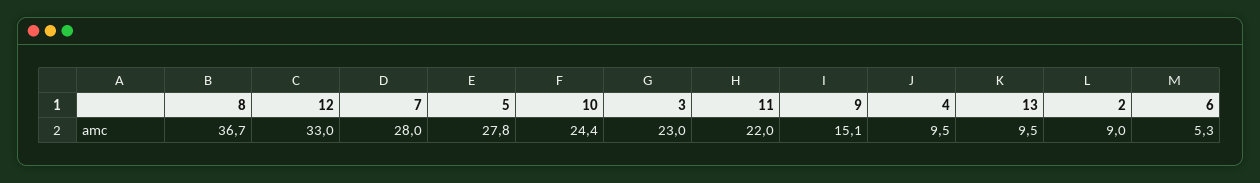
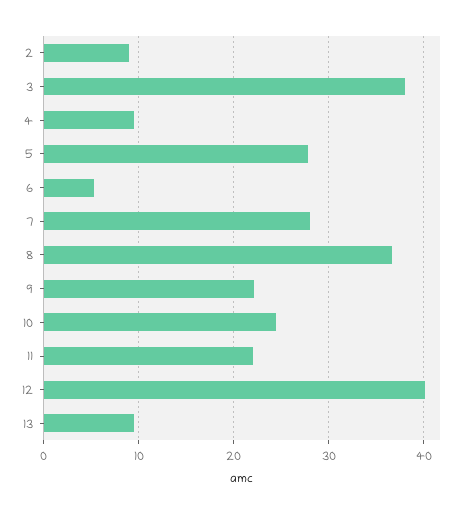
  {
    "8": 36.7,
-   "12": 33,
+   "12": 40,
    "7": 28,
    "5": 27.8,
    "10": 24.4,
-   "3": 23,
+   "3": 38,
    "11": 22,
-   "9": 15.1,
+   "9": 22,
    "4": 9.5,
    "13": 9.5,
    "2": 9,
    "6": 5.3
  }

